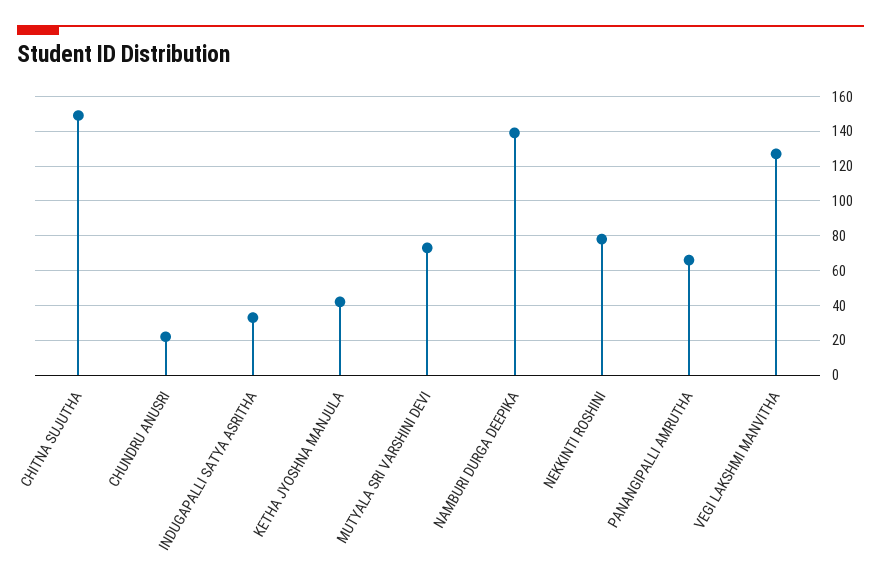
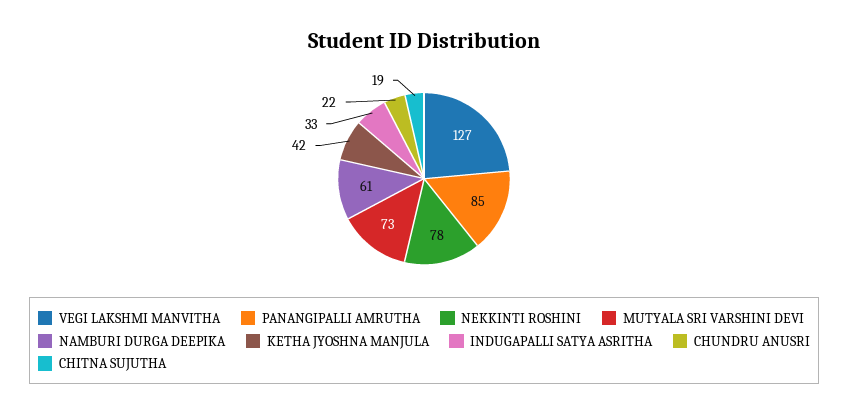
  {
-   "CHITNA SUJUTHA": 150,
+   "CHITNA SUJUTHA": 19,
    "CHUNDRU ANUSRI": 22,
    "INDUGAPALLI SATYA ASRITHA": 33,
    "KETHA JYOSHNA MANJULA": 42,
    "MUTYALA SRI VARSHINI DEVI": 73,
-   "NAMBURI DURGA DEEPIKA": 140,
+   "NAMBURI DURGA DEEPIKA": 61,
    "NEKKINTI ROSHINI": 78,
-   "PANANGIPALLI AMRUTHA": 65,
+   "PANANGIPALLI AMRUTHA": 85,
    "VEGI LAKSHMI MANVITHA": 127
  }

